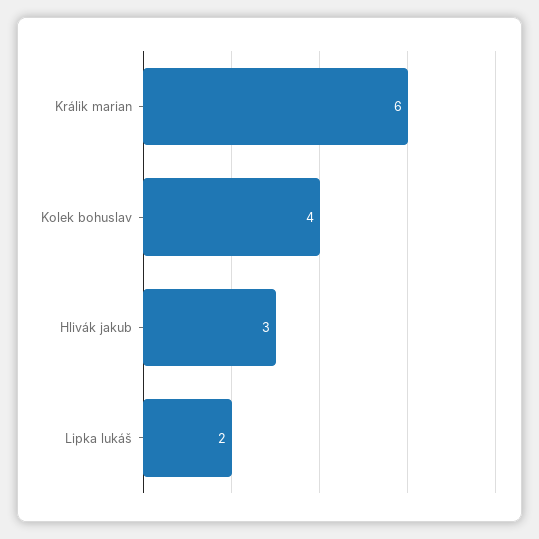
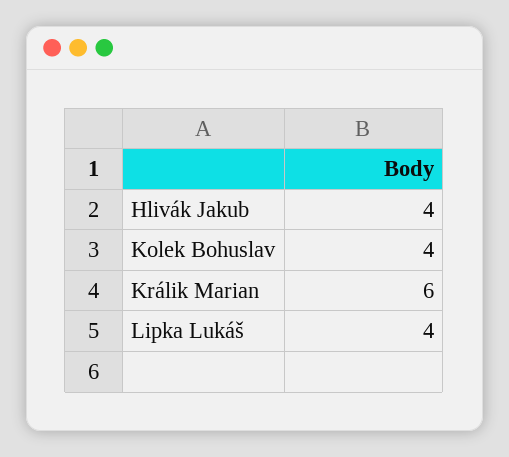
  {
    "Králik marian": 6,
    "Kolek bohuslav": 4,
-   "Hlivák jakub": 3,
+   "Hlivák jakub": 4,
-   "Lipka lukáš": 2
+   "Lipka lukáš": 4
  }

